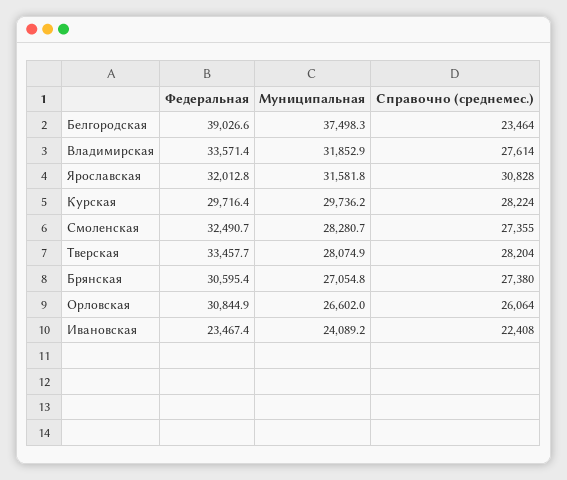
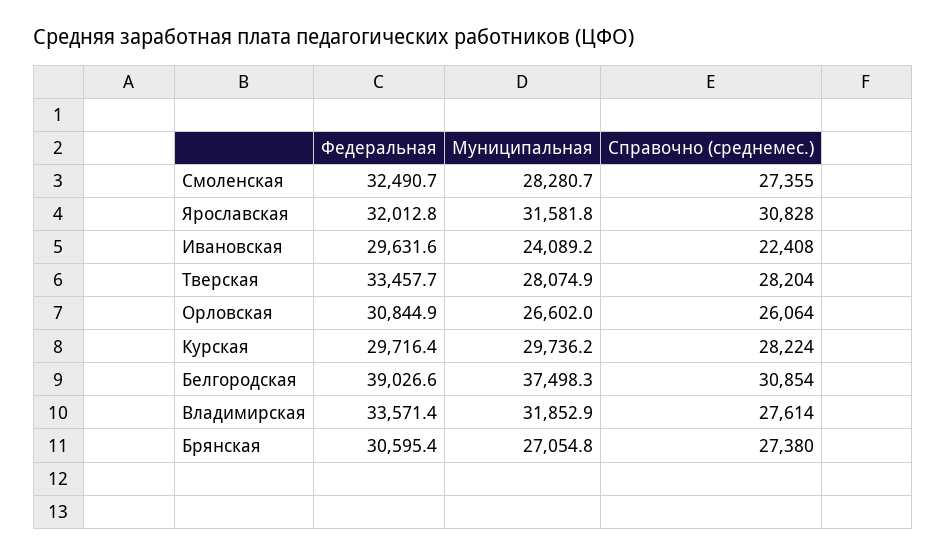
  {
    "Федеральная": {
      "Белгородская": 39026.6,
      "Владимирская": 33571.4,
      "Ярославская": 32012.8,
      "Курская": 29716.4,
      "Смоленская": 32490.7,
      "Тверская": 33457.7,
      "Брянская": 30595.4,
      "Орловская": 30844.9,
-     "Ивановская": 23467.4
+     "Ивановская": 29631.6
    },
    "Муниципальная": {
      "Белгородская": 37498.3,
      "Владимирская": 31852.9,
      "Ярославская": 31581.8,
      "Курская": 29736.2,
      "Смоленская": 28280.7,
      "Тверская": 28074.9,
      "Брянская": 27054.8,
      "Орловская": 26602,
      "Ивановская": 24089.2
    },
    "Справочно (среднемес.)": {
-     "Белгородская": 23464,
+     "Белгородская": 30854,
      "Владимирская": 27614,
      "Ярославская": 30828,
      "Курская": 28224,
      "Смоленская": 27355,
      "Тверская": 28204,
      "Брянская": 27380,
      "Орловская": 26064,
      "Ивановская": 22408
    }
  }

